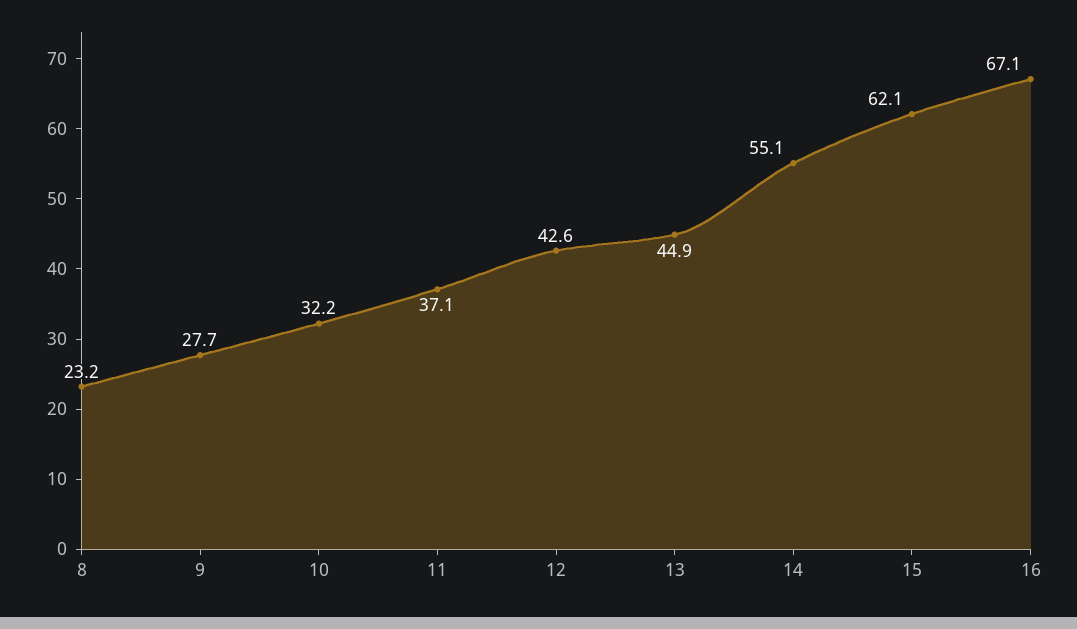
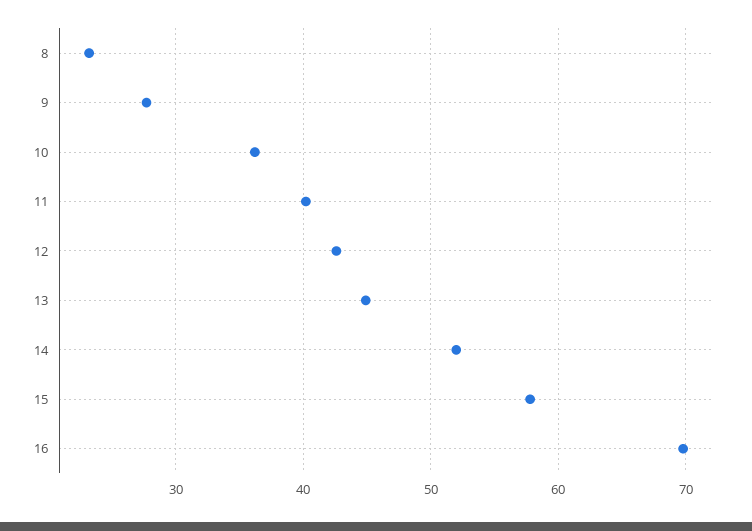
  {
    "8": 23.2,
    "9": 27.7,
-   "10": 32.2,
+   "10": 36,
-   "11": 37.1,
+   "11": 40,
    "12": 42.6,
    "13": 44.9,
-   "14": 55.1,
+   "14": 52,
-   "15": 62.1,
+   "15": 58,
-   "16": 67.1
+   "16": 70
  }

